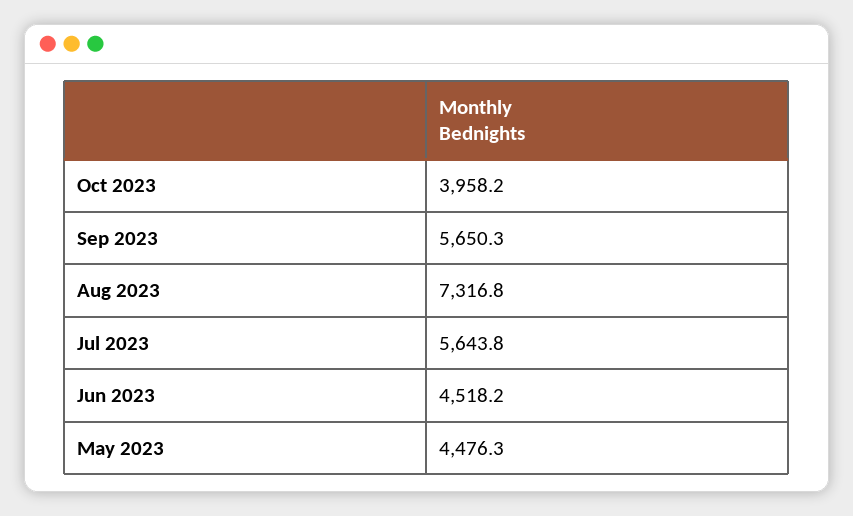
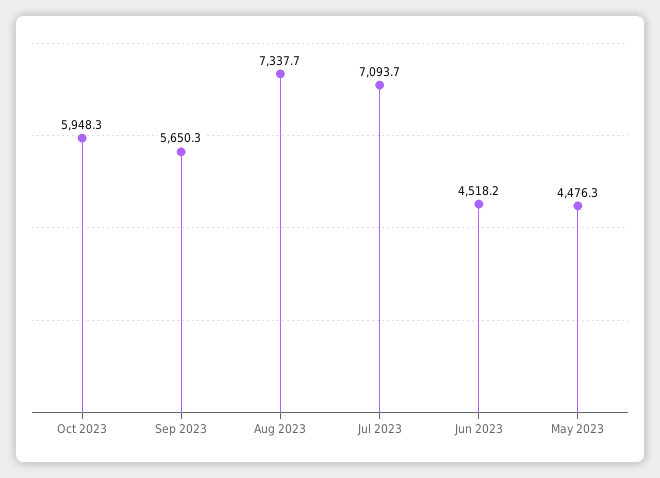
  {
-   "Oct 2023": 3958.2,
+   "Oct 2023": 5948.3,
    "Sep 2023": 5650.3,
-   "Aug 2023": 7316.8,
+   "Aug 2023": 7337.7,
-   "Jul 2023": 5643.8,
+   "Jul 2023": 7093.7,
    "Jun 2023": 4518.2,
    "May 2023": 4476.3
  }

